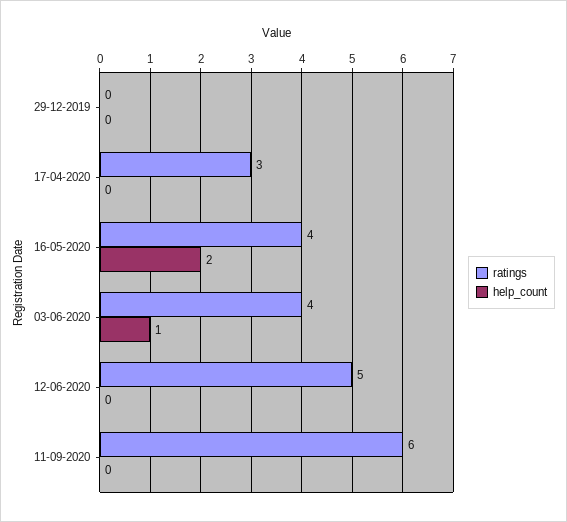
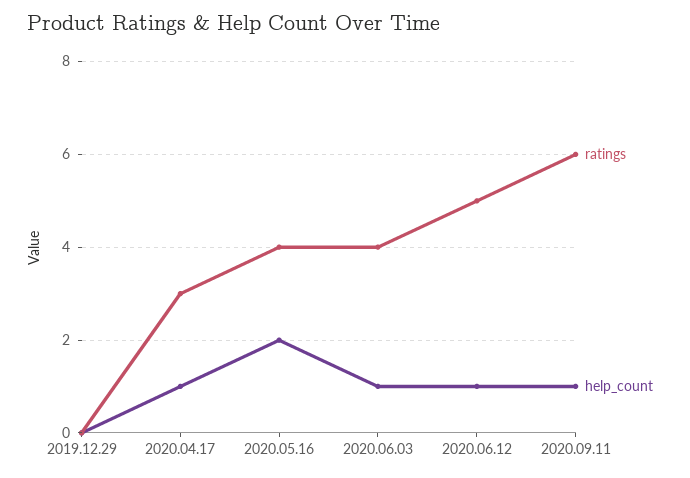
  {
    "ratings": {
      "29-12-2019": 0,
      "17-04-2020": 3,
      "16-05-2020": 4,
      "03-06-2020": 4,
      "12-06-2020": 5,
      "11-09-2020": 6
    },
    "help_count": {
      "29-12-2019": 0,
-     "17-04-2020": 0,
+     "17-04-2020": 1,
      "16-05-2020": 2,
      "03-06-2020": 1,
-     "12-06-2020": 0,
+     "12-06-2020": 1,
-     "11-09-2020": 0
+     "11-09-2020": 1
    }
  }

